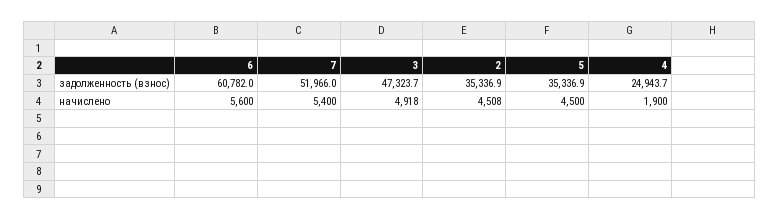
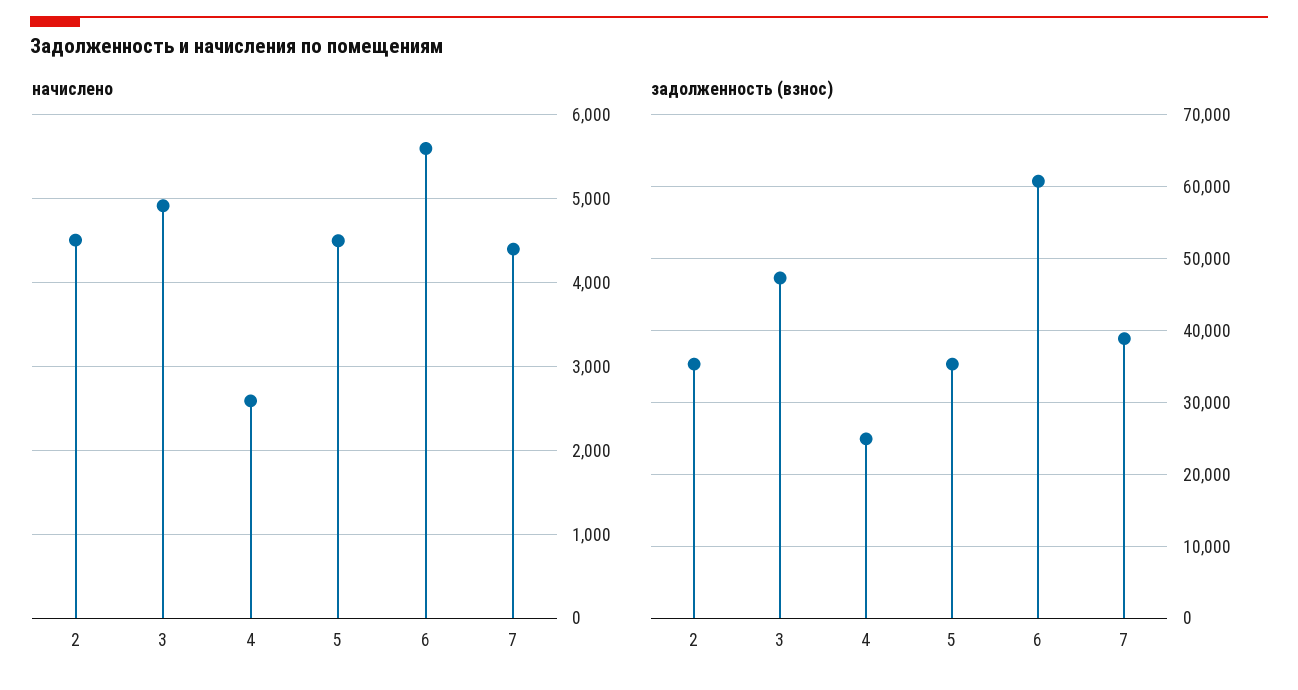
  {
    "задолженность (взнос)": {
      "6": 60782,
-     "7": 51966,
+     "7": 39000,
      "3": 47323.7,
      "2": 35336.9,
      "5": 35336.9,
      "4": 24943.7
    },
    "начислено": {
      "6": 5600,
-     "7": 5400,
+     "7": 4400,
      "3": 4918,
      "2": 4508,
      "5": 4500,
-     "4": 1900
+     "4": 2600
    }
  }

